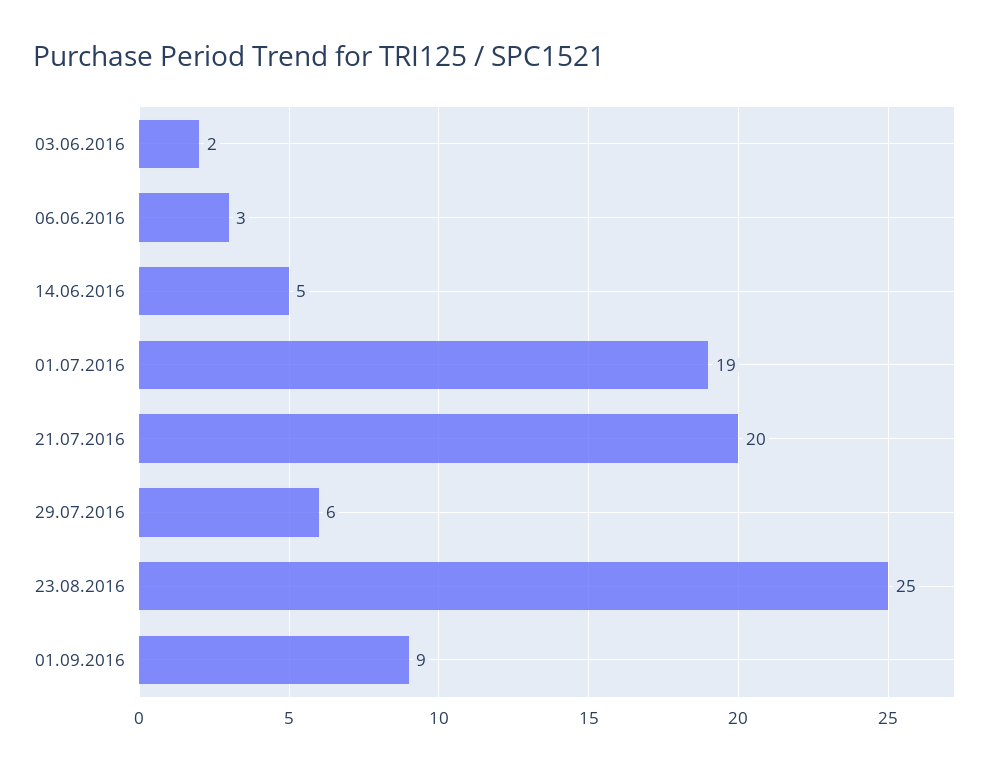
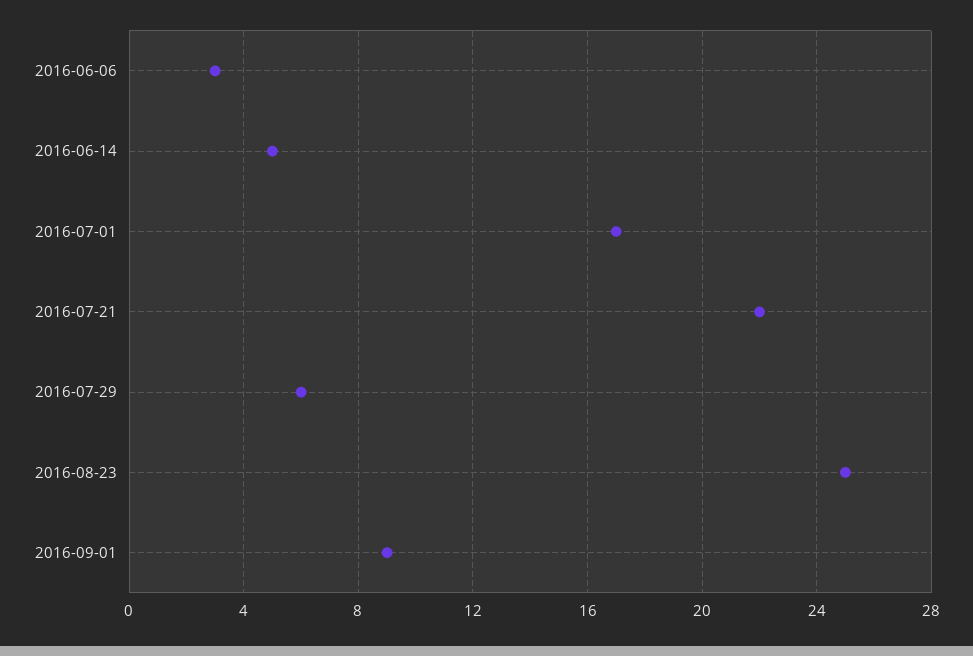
  {
-   "03.06.2016": 2,
    "06.06.2016": 3,
    "14.06.2016": 5,
-   "01.07.2016": 19,
+   "01.07.2016": 17,
-   "21.07.2016": 20,
+   "21.07.2016": 22,
    "29.07.2016": 6,
    "23.08.2016": 25,
    "01.09.2016": 9
  }

